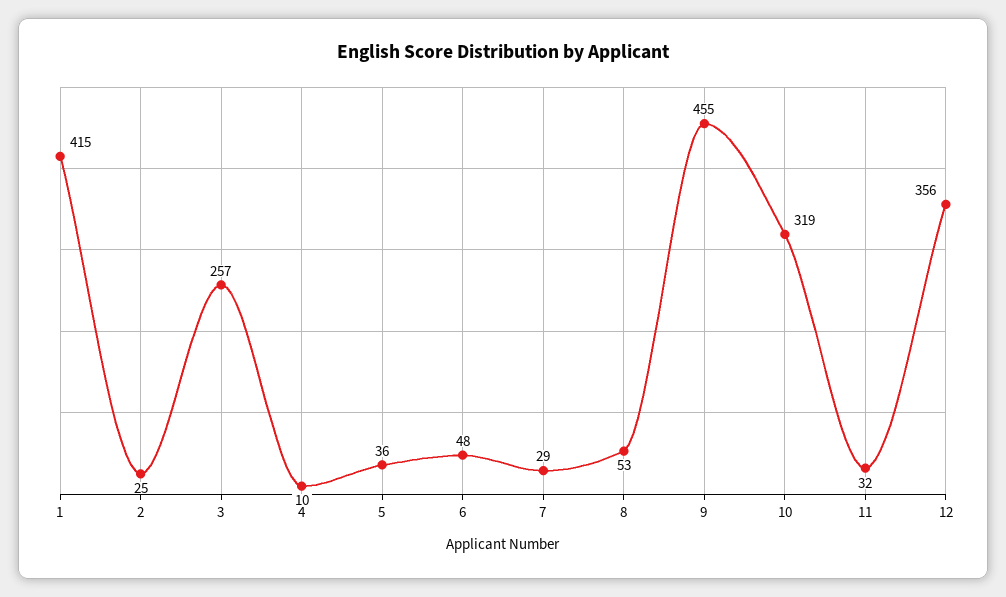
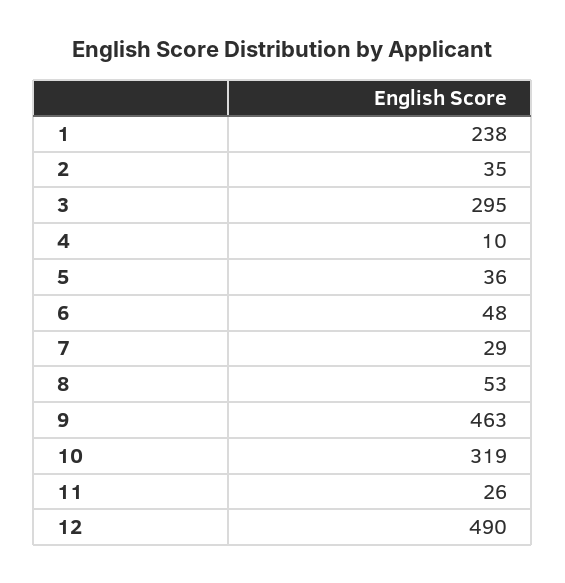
  {
-   "1": 415,
+   "1": 238,
-   "2": 25,
+   "2": 35,
-   "3": 257,
+   "3": 295,
    "4": 10,
    "5": 36,
    "6": 48,
    "7": 29,
    "8": 53,
-   "9": 455,
+   "9": 463,
    "10": 319,
-   "11": 32,
+   "11": 26,
-   "12": 356
+   "12": 490
  }

